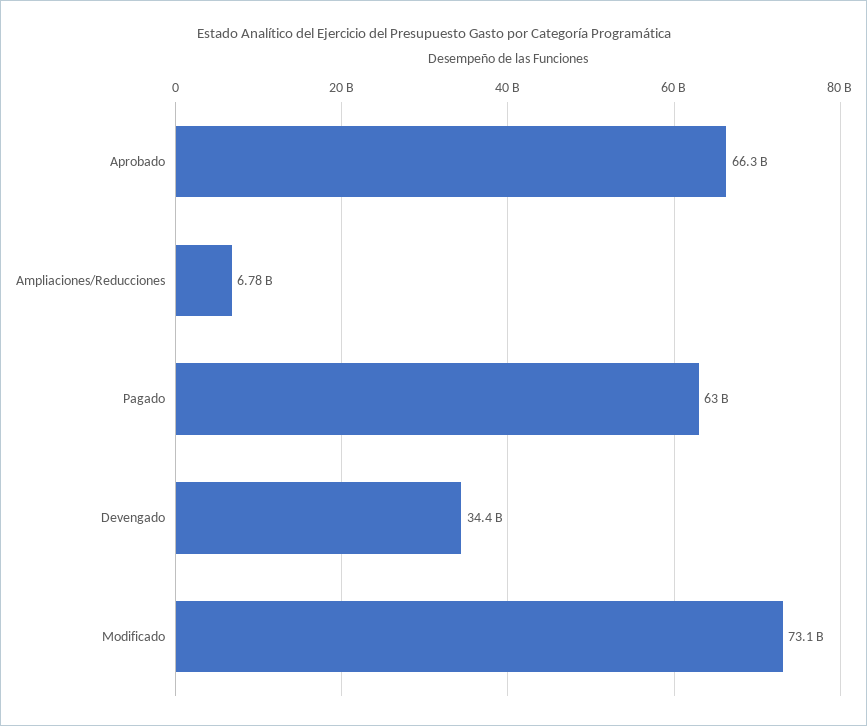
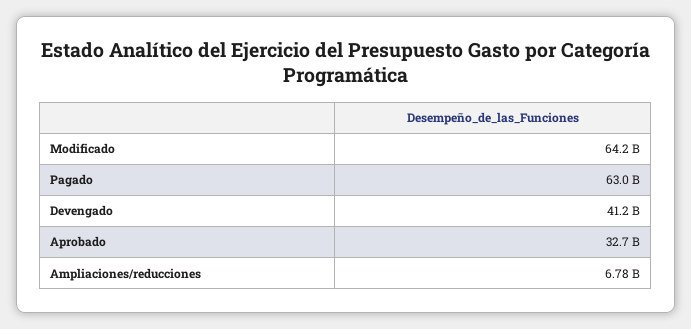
  {
-   "Aprobado": 66300000000,
+   "Aprobado": 32700000000,
    "Ampliaciones/Reducciones": 6780000000,
    "Pagado": 63000000000,
-   "Devengado": 34400000000,
+   "Devengado": 41200000000,
-   "Modificado": 73100000000
+   "Modificado": 64200000000
  }

